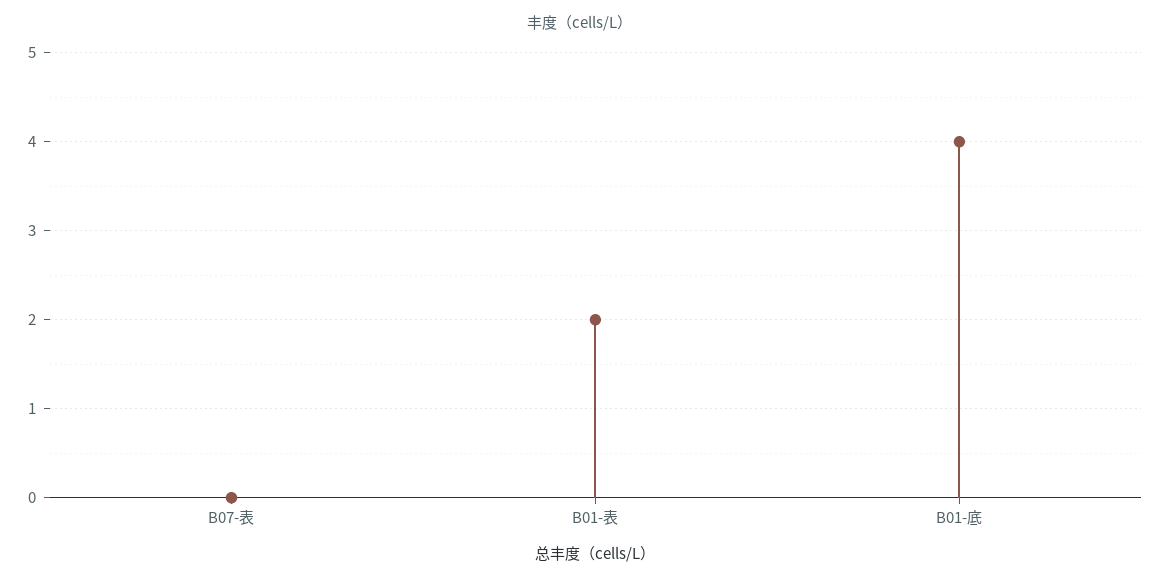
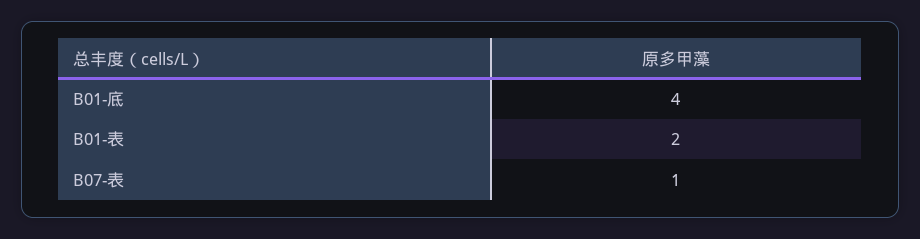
  {
-   "B07-表": 0,
+   "B07-表": 1,
    "B01-表": 2,
    "B01-底": 4
  }

